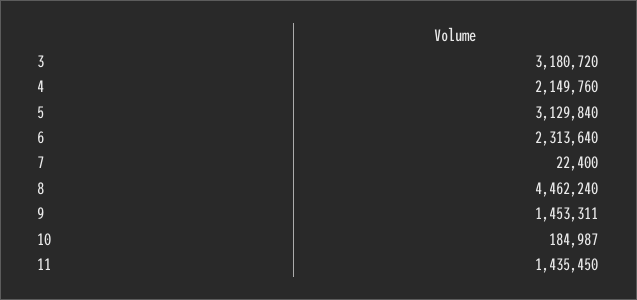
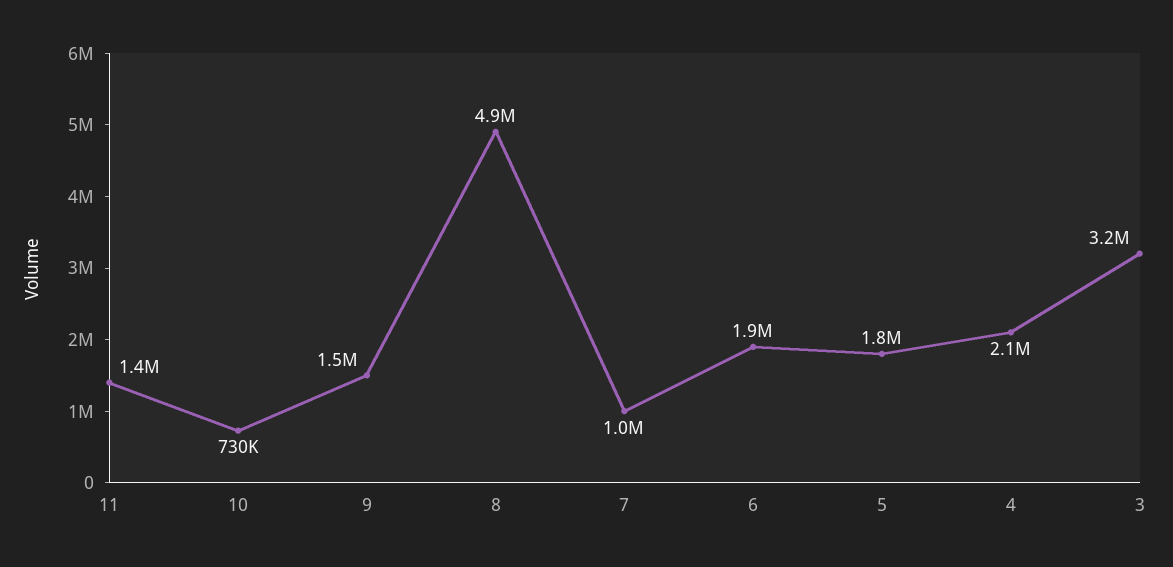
  {
    "3": 3180720,
    "4": 2149760,
-   "5": 3129840,
+   "5": 1800000,
-   "6": 2313640,
+   "6": 1900000,
-   "7": 22400,
+   "7": 1000000,
-   "8": 4462240,
+   "8": 4900000,
    "9": 1453311,
-   "10": 184987,
+   "10": 730000,
    "11": 1435450
  }

